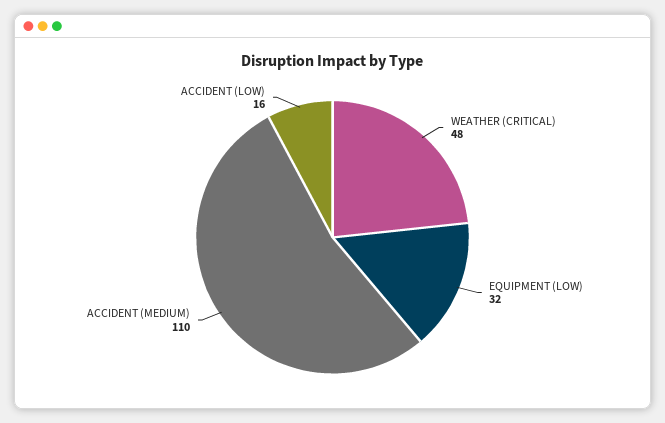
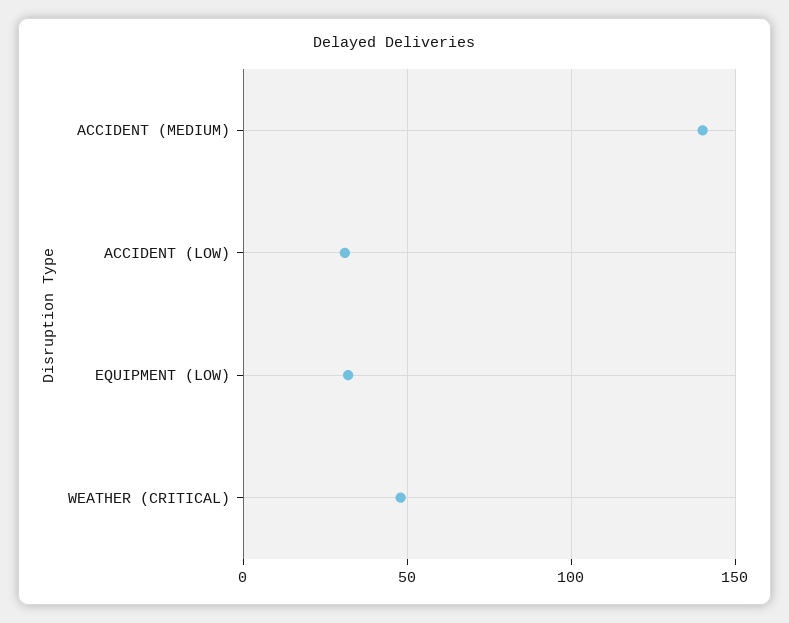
  {
    "WEATHER (CRITICAL)": 48,
    "EQUIPMENT (LOW)": 32,
-   "ACCIDENT (MEDIUM)": 110,
+   "ACCIDENT (MEDIUM)": 140,
-   "ACCIDENT (LOW)": 16
+   "ACCIDENT (LOW)": 30
  }

